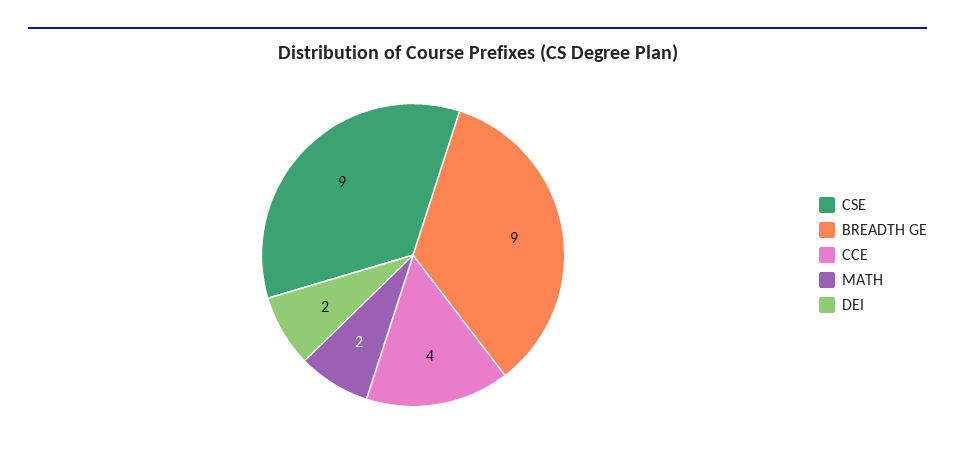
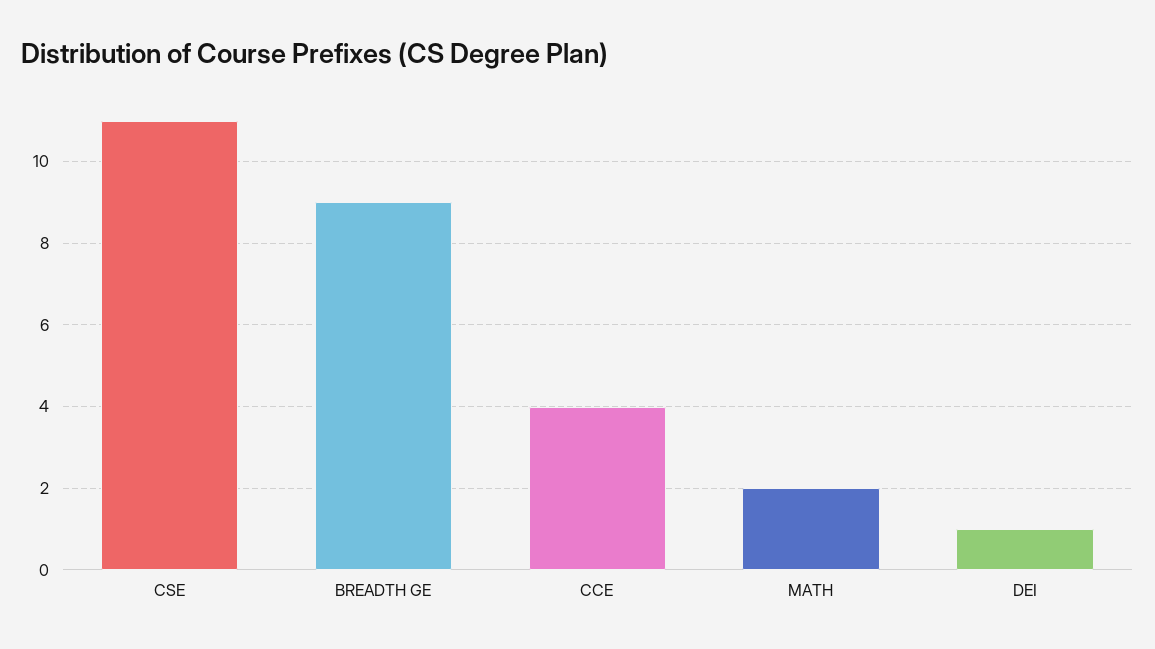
  {
-   "CSE": 9,
+   "CSE": 11,
    "BREADTH GE": 9,
    "CCE": 4,
    "MATH": 2,
-   "DEI": 2
+   "DEI": 1
  }

